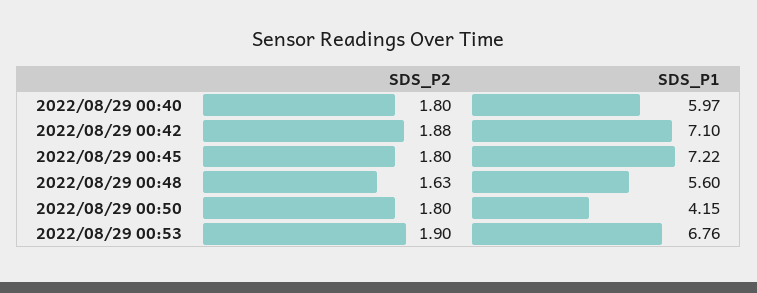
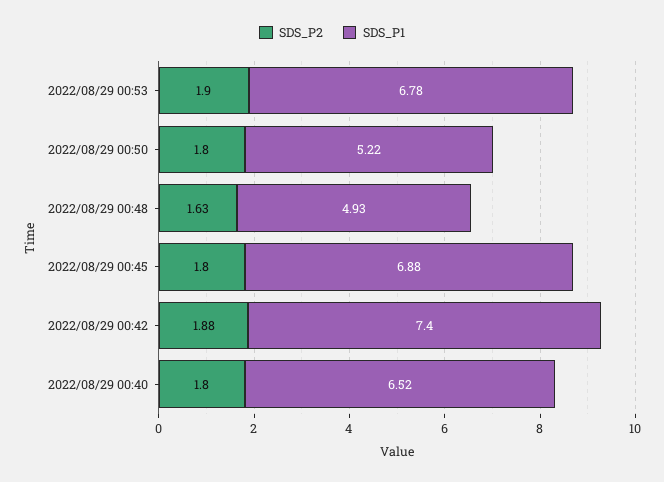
  {
    "SDS_P2": {
      "2022/08/29 00:40": 1.8,
      "2022/08/29 00:42": 1.88,
      "2022/08/29 00:45": 1.8,
      "2022/08/29 00:48": 1.63,
      "2022/08/29 00:50": 1.8,
      "2022/08/29 00:53": 1.9
    },
    "SDS_P1": {
-     "2022/08/29 00:40": 5.97,
+     "2022/08/29 00:40": 6.52,
-     "2022/08/29 00:42": 7.1,
+     "2022/08/29 00:42": 7.4,
-     "2022/08/29 00:45": 7.22,
+     "2022/08/29 00:45": 6.88,
-     "2022/08/29 00:48": 5.6,
+     "2022/08/29 00:48": 4.93,
-     "2022/08/29 00:50": 4.15,
+     "2022/08/29 00:50": 5.22,
-     "2022/08/29 00:53": 6.76
+     "2022/08/29 00:53": 6.78
    }
  }

